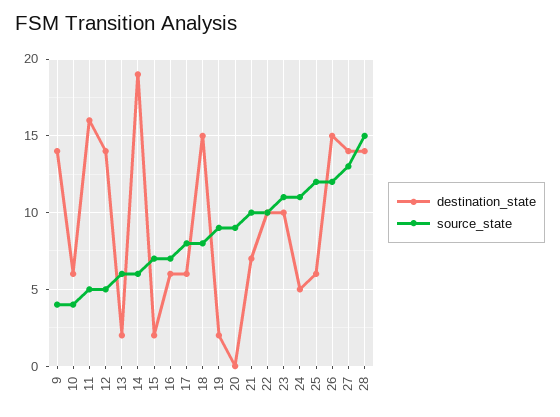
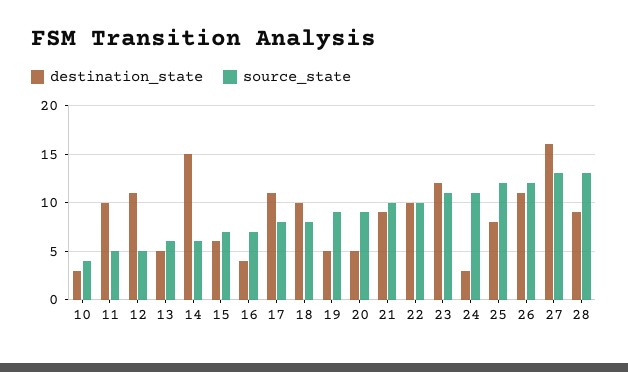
  {
    "destination_state": {
-     "9": 14,
-     "10": 6,
+     "10": 3,
-     "11": 16,
+     "11": 10,
-     "12": 14,
+     "12": 11,
-     "13": 2,
+     "13": 5,
-     "14": 19,
+     "14": 15,
-     "15": 2,
+     "15": 6,
-     "16": 6,
+     "16": 4,
-     "17": 6,
+     "17": 11,
-     "18": 15,
+     "18": 10,
-     "19": 2,
+     "19": 5,
-     "20": 0,
+     "20": 5,
-     "21": 7,
+     "21": 9,
      "22": 10,
-     "23": 10,
+     "23": 12,
-     "24": 5,
+     "24": 3,
-     "25": 6,
+     "25": 8,
-     "26": 15,
+     "26": 11,
-     "27": 14,
+     "27": 16,
-     "28": 14
+     "28": 9
    },
    "source_state": {
-     "9": 4,
      "10": 4,
      "11": 5,
      "12": 5,
      "13": 6,
      "14": 6,
      "15": 7,
      "16": 7,
      "17": 8,
      "18": 8,
      "19": 9,
      "20": 9,
      "21": 10,
      "22": 10,
      "23": 11,
      "24": 11,
      "25": 12,
      "26": 12,
      "27": 13,
-     "28": 15
+     "28": 13
    }
  }

